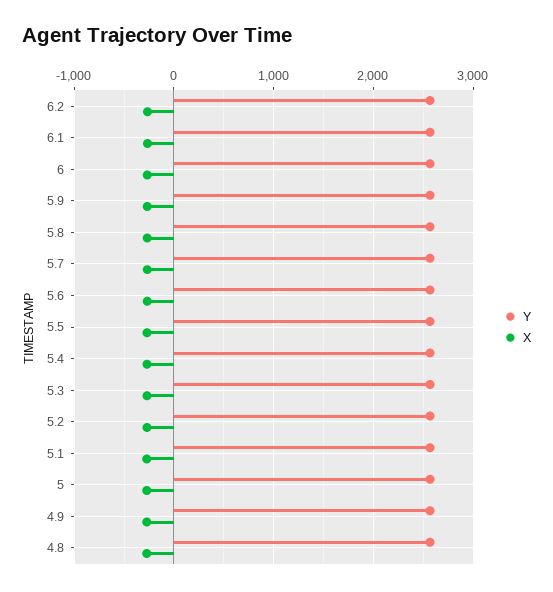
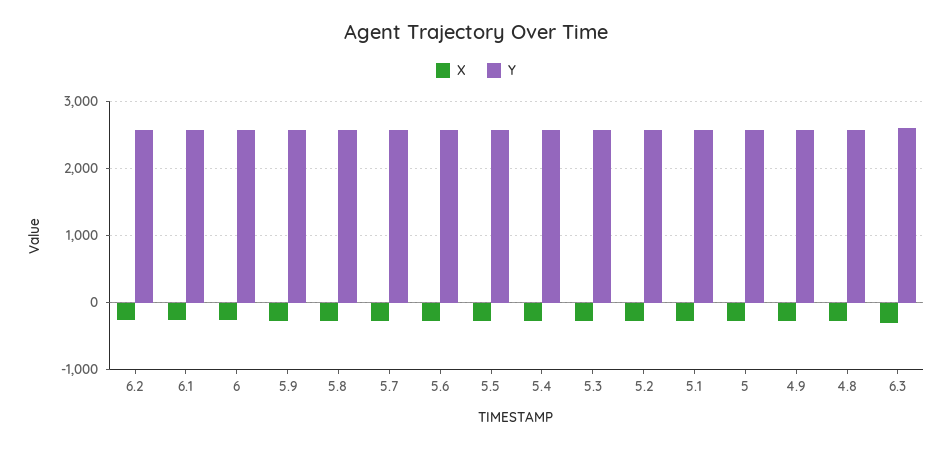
  {
    "Y": {
      "6.2": 2600,
      "6.1": 2600,
      "6": 2600,
      "5.9": 2600,
      "5.8": 2600,
      "5.7": 2600,
      "5.6": 2600,
      "5.5": 2600,
      "5.4": 2600,
      "5.3": 2600,
      "5.2": 2600,
      "5.1": 2600,
      "5": 2600,
      "4.9": 2600,
-     "4.8": 2600
+     "4.8": 2600,
+     "6.3": 2600
    },
    "X": {
      "6.2": -300,
      "6.1": -300,
      "6": -300,
      "5.9": -300,
      "5.8": -300,
      "5.7": -300,
      "5.6": -300,
      "5.5": -300,
      "5.4": -300,
      "5.3": -300,
      "5.2": -300,
      "5.1": -300,
      "5": -300,
      "4.9": -300,
-     "4.8": -300
+     "4.8": -300,
+     "6.3": -300
    }
  }

